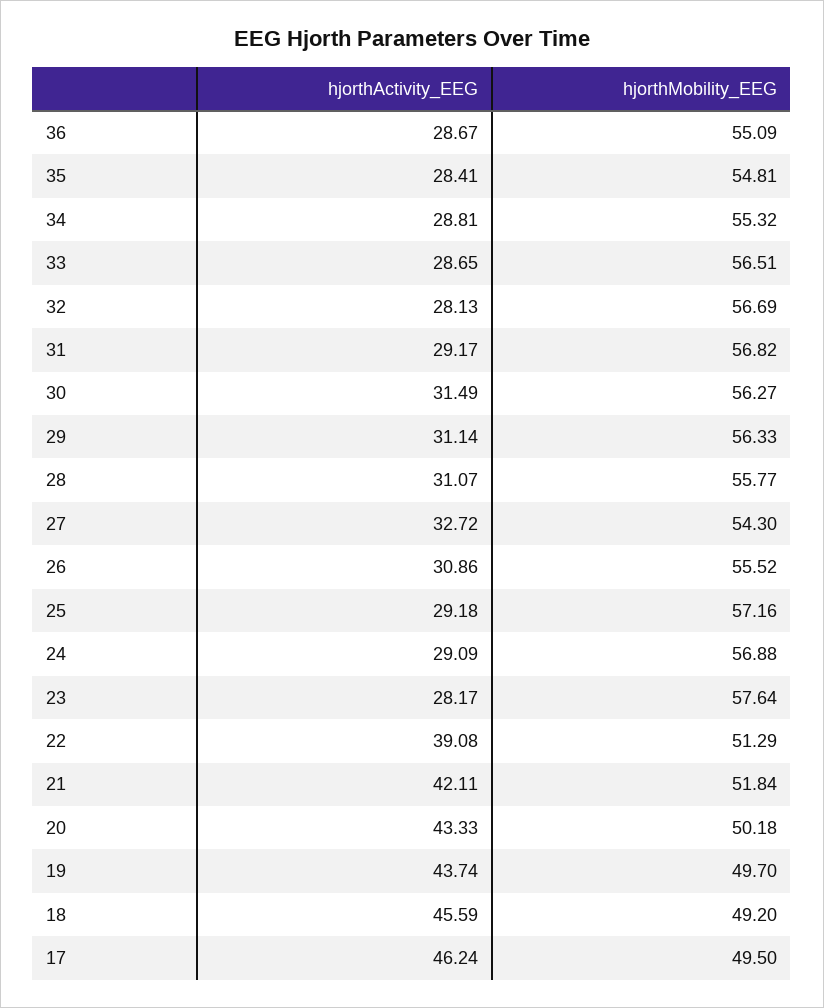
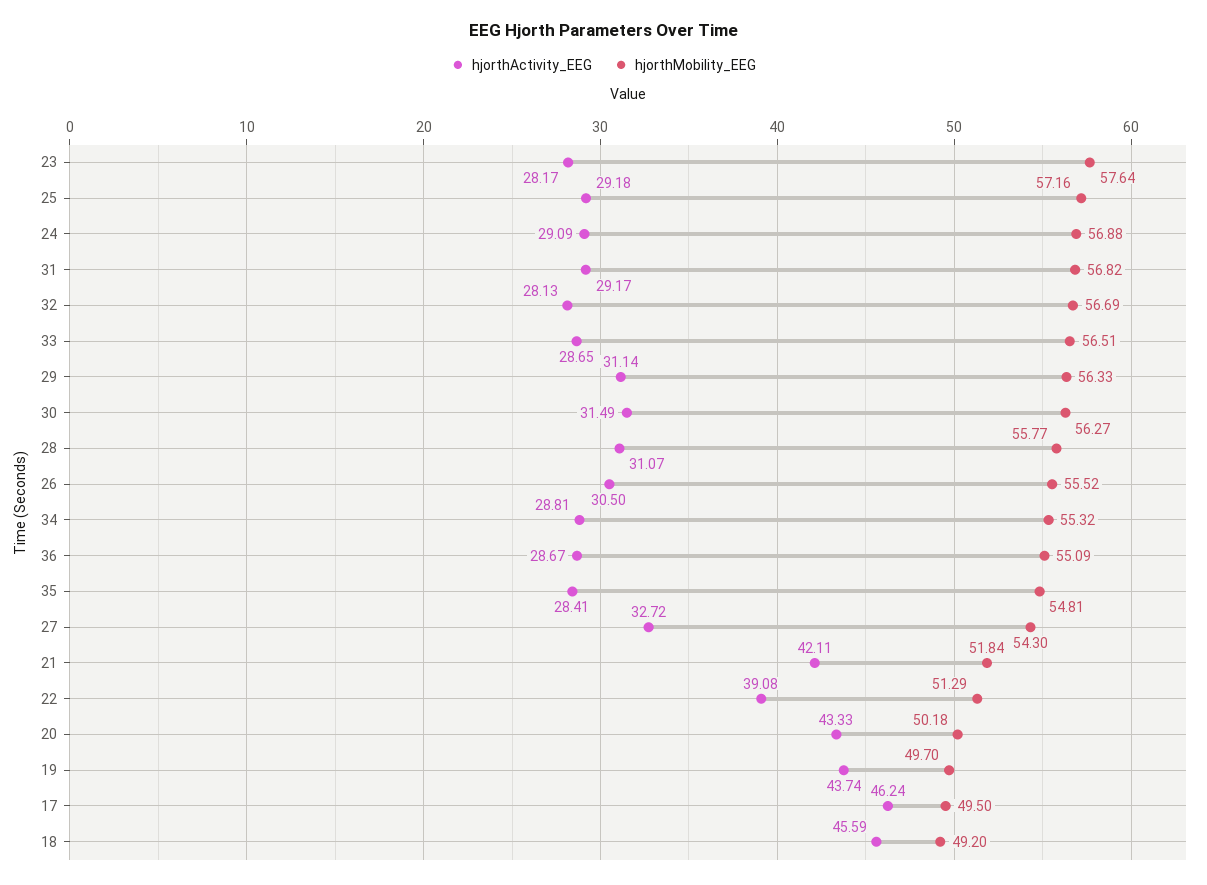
  {
    "hjorthActivity_EEG": {
      "36": 28.67,
      "35": 28.41,
      "34": 28.81,
      "33": 28.65,
      "32": 28.13,
      "31": 29.17,
      "30": 31.49,
      "29": 31.14,
      "28": 31.07,
      "27": 32.72,
-     "26": 30.86,
+     "26": 30.5,
      "25": 29.18,
      "24": 29.09,
      "23": 28.17,
      "22": 39.08,
      "21": 42.11,
      "20": 43.33,
      "19": 43.74,
      "18": 45.59,
      "17": 46.24
    },
    "hjorthMobility_EEG": {
      "36": 55.09,
      "35": 54.81,
      "34": 55.32,
      "33": 56.51,
      "32": 56.69,
      "31": 56.82,
      "30": 56.27,
      "29": 56.33,
      "28": 55.77,
      "27": 54.3,
      "26": 55.52,
      "25": 57.16,
      "24": 56.88,
      "23": 57.64,
      "22": 51.29,
      "21": 51.84,
      "20": 50.18,
      "19": 49.7,
      "18": 49.2,
      "17": 49.5
    }
  }

